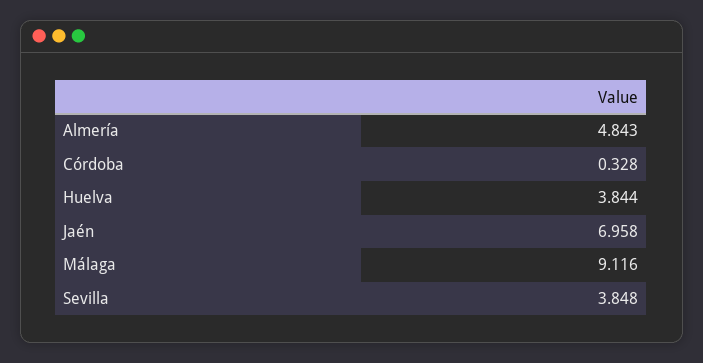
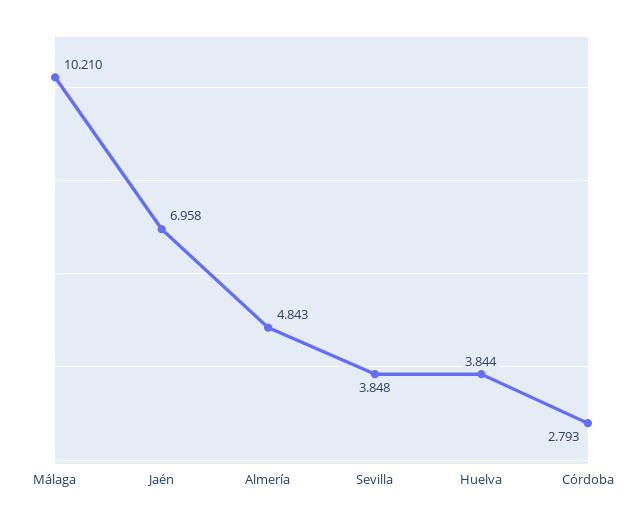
  {
    "Almería": 4.843,
-   "Córdoba": 0.328,
+   "Córdoba": 2.793,
    "Huelva": 3.844,
    "Jaén": 6.958,
-   "Málaga": 9.116,
+   "Málaga": 10.21,
    "Sevilla": 3.848
  }

